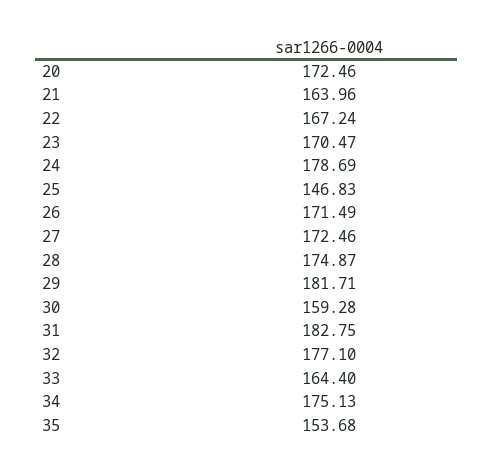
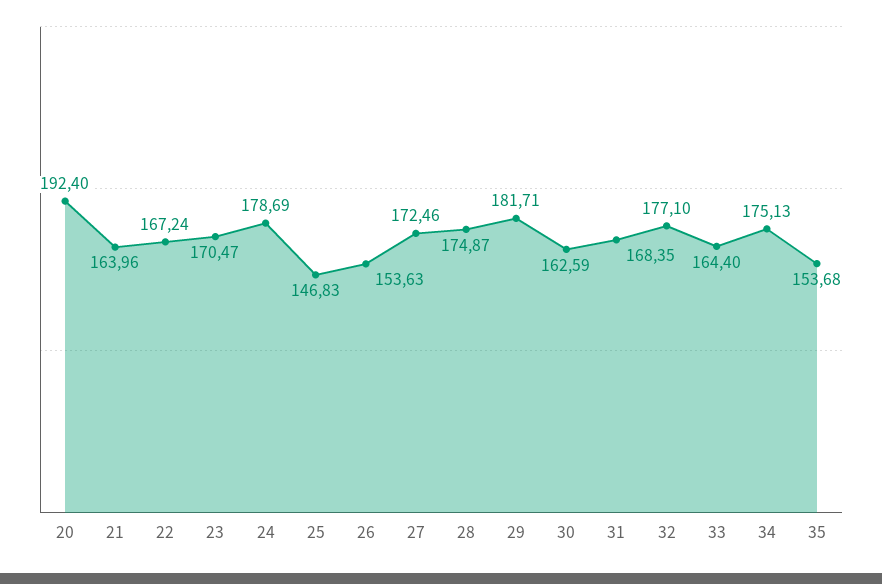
  {
-   "20": 172.46,
+   "20": 192.4,
    "21": 163.96,
    "22": 167.24,
    "23": 170.47,
    "24": 178.69,
    "25": 146.83,
-   "26": 171.49,
+   "26": 153.63,
    "27": 172.46,
    "28": 174.87,
    "29": 181.71,
-   "30": 159.28,
+   "30": 162.59,
-   "31": 182.75,
+   "31": 168.35,
    "32": 177.1,
    "33": 164.4,
    "34": 175.13,
    "35": 153.68
  }

